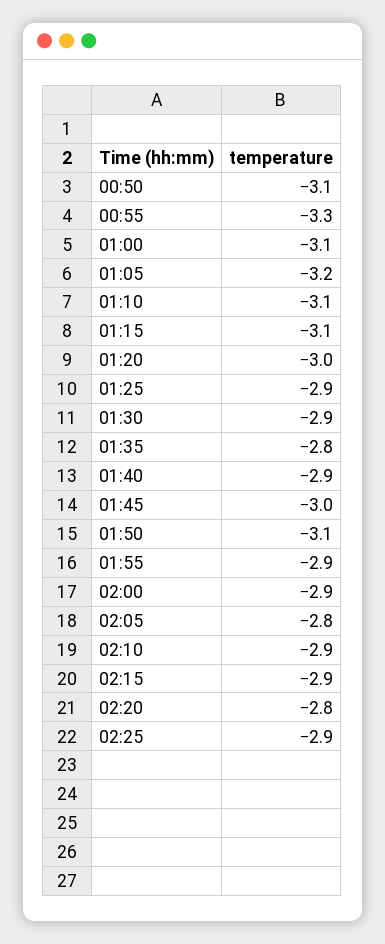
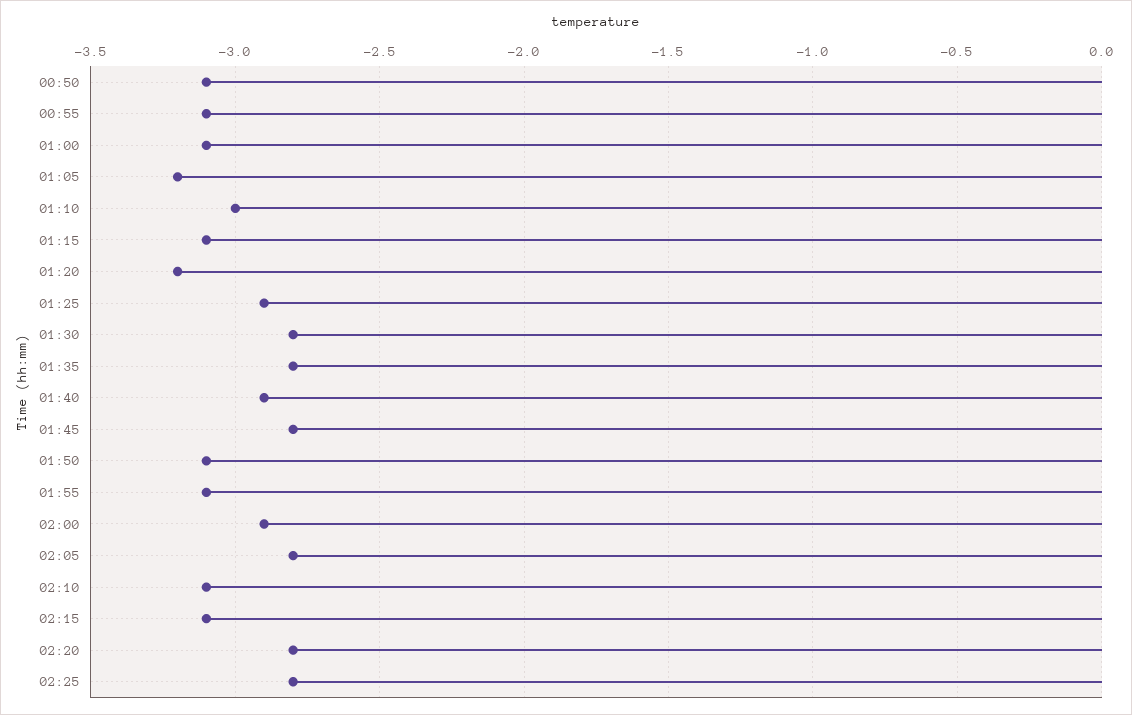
  {
    "00:50": -3.1,
-   "00:55": -3.3,
+   "00:55": -3.1,
    "01:00": -3.1,
    "01:05": -3.2,
-   "01:10": -3.1,
+   "01:10": -3,
    "01:15": -3.1,
-   "01:20": -3,
+   "01:20": -3.2,
    "01:25": -2.9,
-   "01:30": -2.9,
+   "01:30": -2.8,
    "01:35": -2.8,
    "01:40": -2.9,
-   "01:45": -3,
+   "01:45": -2.8,
    "01:50": -3.1,
-   "01:55": -2.9,
+   "01:55": -3.1,
    "02:00": -2.9,
    "02:05": -2.8,
-   "02:10": -2.9,
+   "02:10": -3.1,
-   "02:15": -2.9,
+   "02:15": -3.1,
    "02:20": -2.8,
-   "02:25": -2.9
+   "02:25": -2.8
  }

